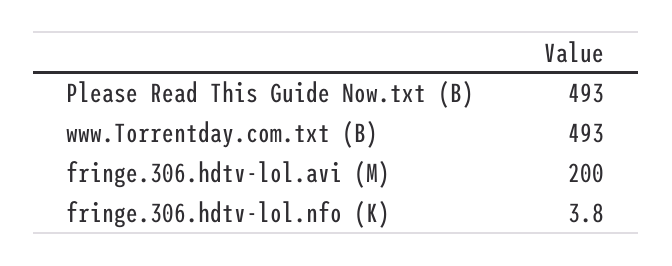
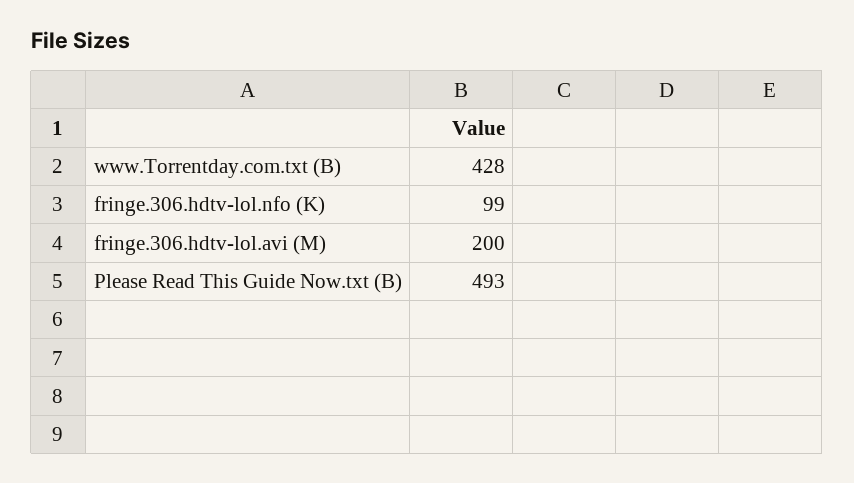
  {
    "Please Read This Guide Now.txt (B)": 493,
-   "www.Torrentday.com.txt (B)": 493,
+   "www.Torrentday.com.txt (B)": 428,
    "fringe.306.hdtv-lol.avi (M)": 200,
-   "fringe.306.hdtv-lol.nfo (K)": 3.8
+   "fringe.306.hdtv-lol.nfo (K)": 99
  }

